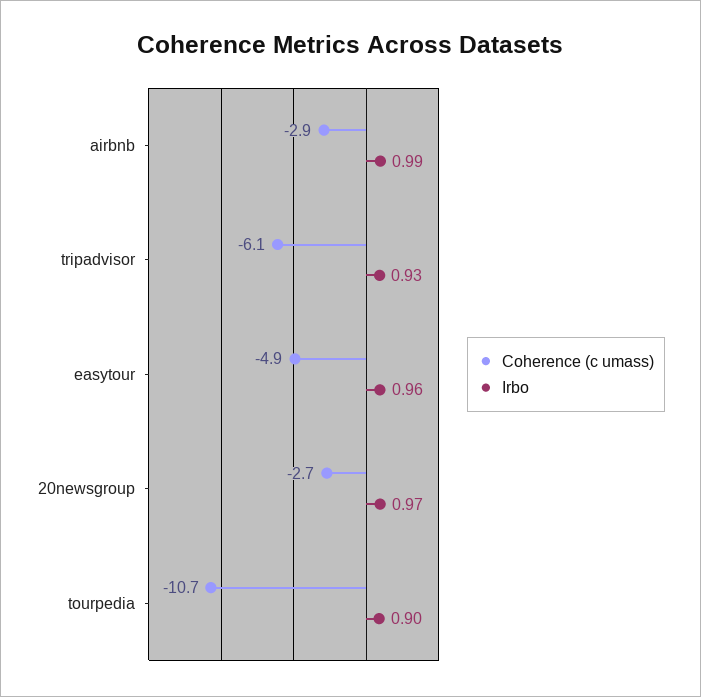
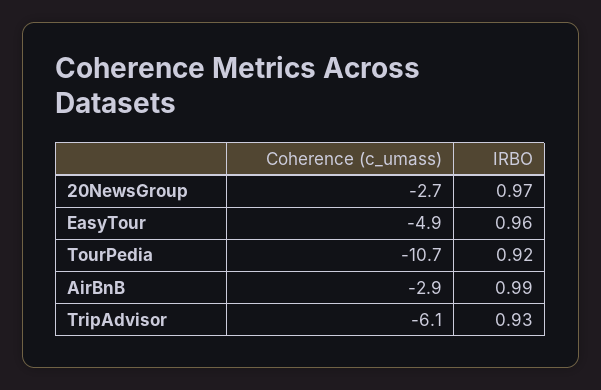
  {
    "Coherence (c umass)": {
      "airbnb": -2.9,
      "tripadvisor": -6.1,
      "easytour": -4.9,
      "20newsgroup": -2.7,
      "tourpedia": -10.7
    },
    "Irbo": {
      "airbnb": 0.99,
      "tripadvisor": 0.93,
      "easytour": 0.96,
      "20newsgroup": 0.97,
-     "tourpedia": 0.9
+     "tourpedia": 0.92
    }
  }

